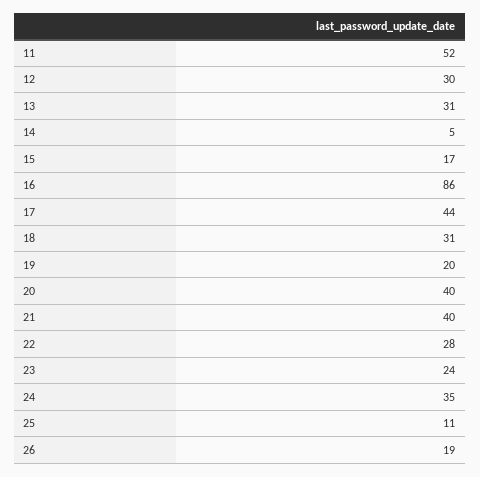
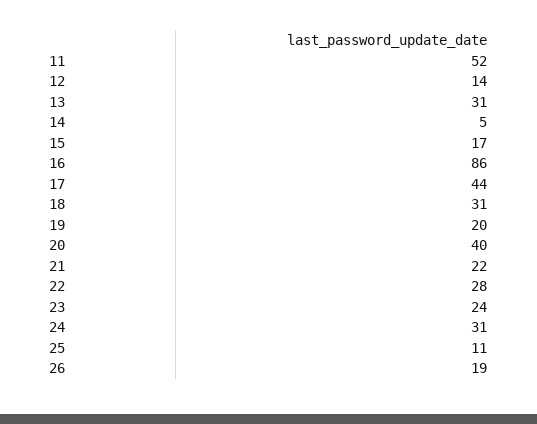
  {
    "11": 52,
-   "12": 30,
+   "12": 14,
    "13": 31,
    "14": 5,
    "15": 17,
    "16": 86,
    "17": 44,
    "18": 31,
    "19": 20,
    "20": 40,
-   "21": 40,
+   "21": 22,
    "22": 28,
    "23": 24,
-   "24": 35,
+   "24": 31,
    "25": 11,
    "26": 19
  }

